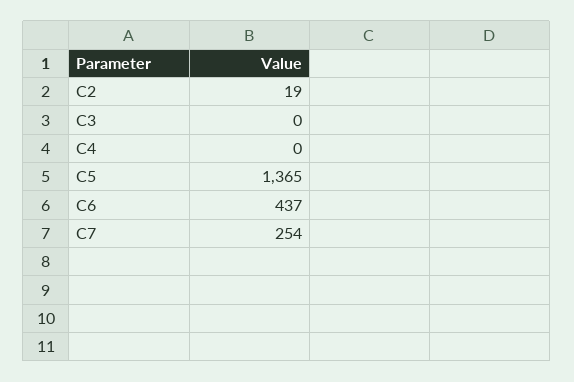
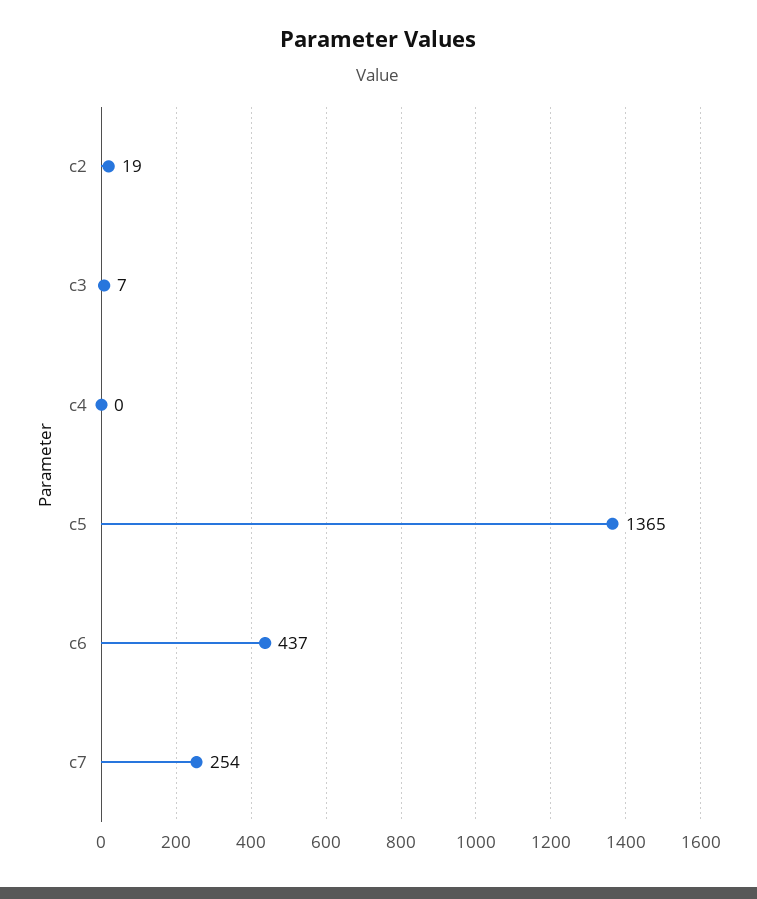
  {
    "C2": 19,
-   "C3": 0,
+   "C3": 7,
    "C4": 0,
    "C5": 1365,
    "C6": 437,
    "C7": 254
  }

